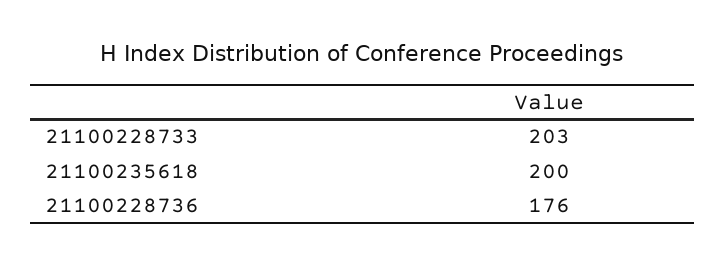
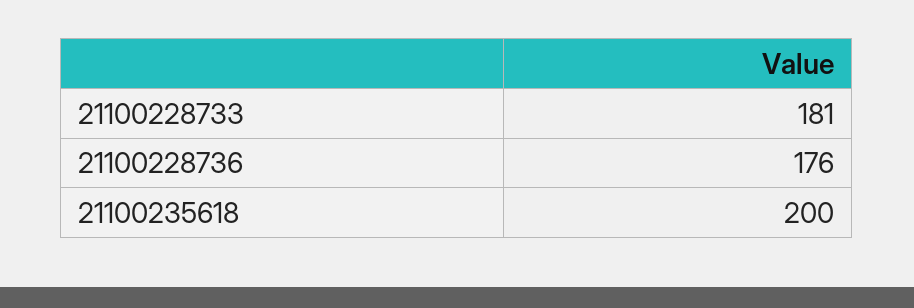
  {
-   "21100228733": 203,
+   "21100228733": 181,
    "21100235618": 200,
    "21100228736": 176
  }

